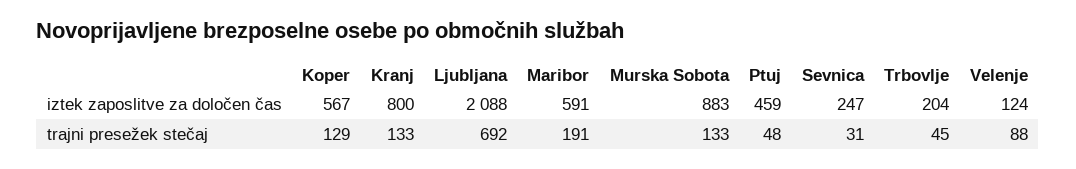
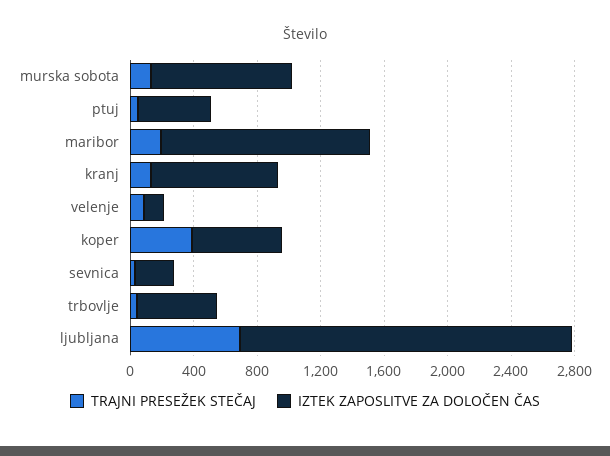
  {
    "iztek zaposlitve za določen čas": {
      "Koper": 567,
      "Kranj": 800,
      "Ljubljana": 2088,
-     "Maribor": 591,
+     "Maribor": 1300,
      "Murska Sobota": 883,
      "Ptuj": 459,
      "Sevnica": 247,
-     "Trbovlje": 204,
+     "Trbovlje": 500,
      "Velenje": 124
    },
    "trajni presežek stečaj": {
-     "Koper": 129,
+     "Koper": 400,
      "Kranj": 133,
      "Ljubljana": 692,
      "Maribor": 191,
      "Murska Sobota": 133,
      "Ptuj": 48,
      "Sevnica": 31,
      "Trbovlje": 45,
      "Velenje": 88
    }
  }

